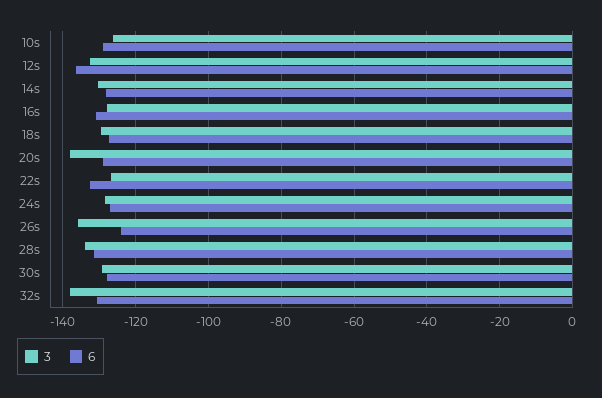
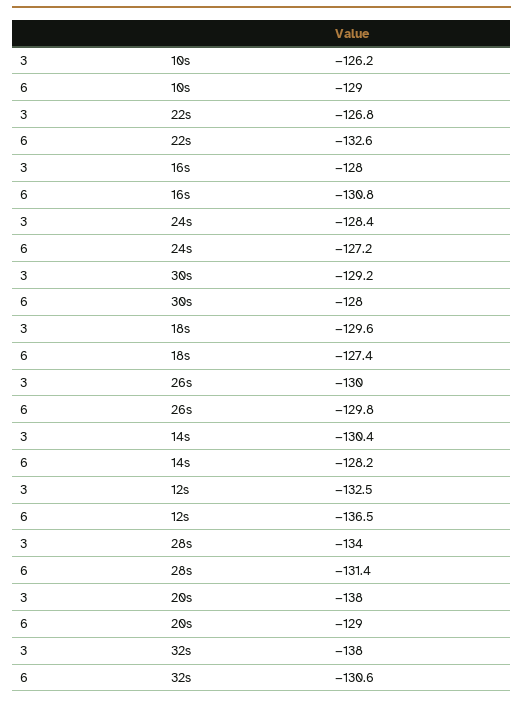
  {
    "3": {
      "10s": -126.2,
      "12s": -132.5,
      "14s": -130.4,
      "16s": -128,
      "18s": -129.6,
      "20s": -138,
      "22s": -126.8,
      "24s": -128.4,
-     "26s": -136,
+     "26s": -130,
      "28s": -134,
      "30s": -129.2,
      "32s": -138
    },
    "6": {
      "10s": -129,
      "12s": -136.5,
      "14s": -128.2,
      "16s": -130.8,
      "18s": -127.4,
      "20s": -129,
      "22s": -132.6,
      "24s": -127.2,
-     "26s": -124,
+     "26s": -129.8,
      "28s": -131.4,
      "30s": -128,
      "32s": -130.6
    }
  }

